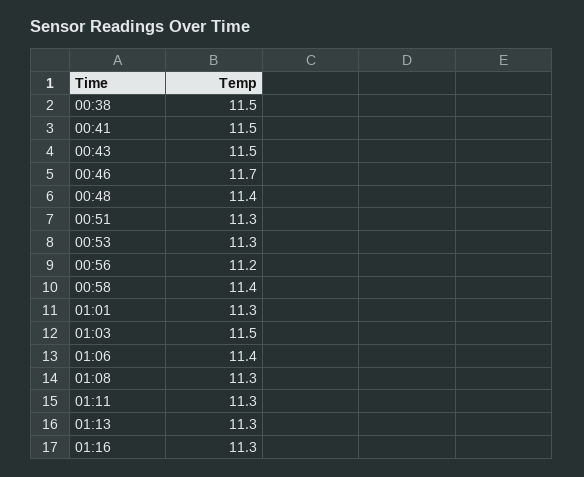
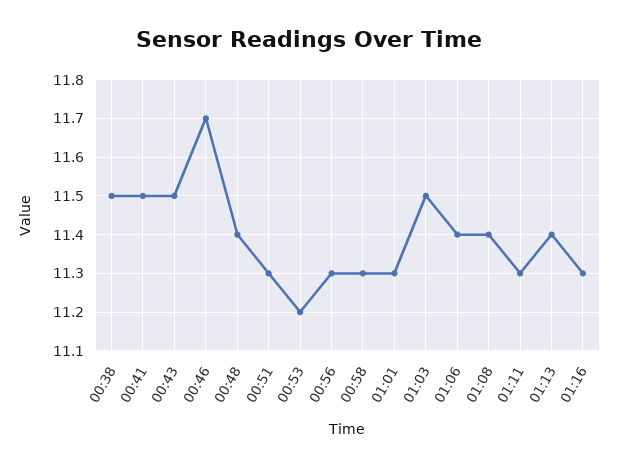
  {
    "00:38": 11.5,
    "00:41": 11.5,
    "00:43": 11.5,
    "00:46": 11.7,
    "00:48": 11.4,
    "00:51": 11.3,
-   "00:53": 11.3,
+   "00:53": 11.2,
-   "00:56": 11.2,
+   "00:56": 11.3,
-   "00:58": 11.4,
+   "00:58": 11.3,
    "01:01": 11.3,
    "01:03": 11.5,
    "01:06": 11.4,
-   "01:08": 11.3,
+   "01:08": 11.4,
    "01:11": 11.3,
-   "01:13": 11.3,
+   "01:13": 11.4,
    "01:16": 11.3
  }

